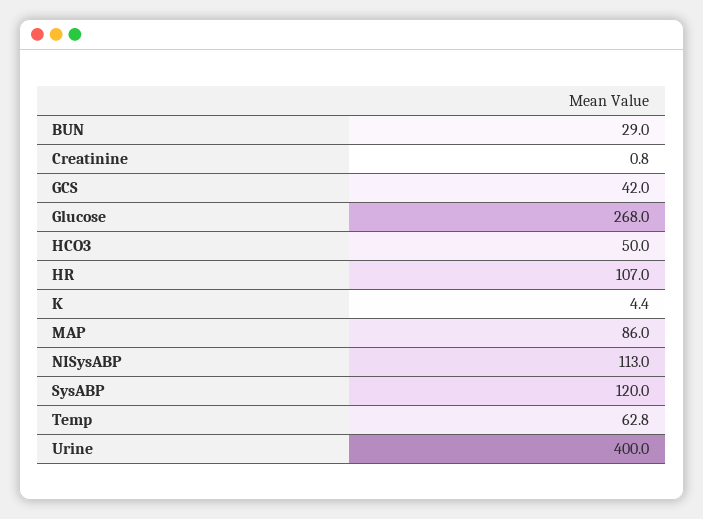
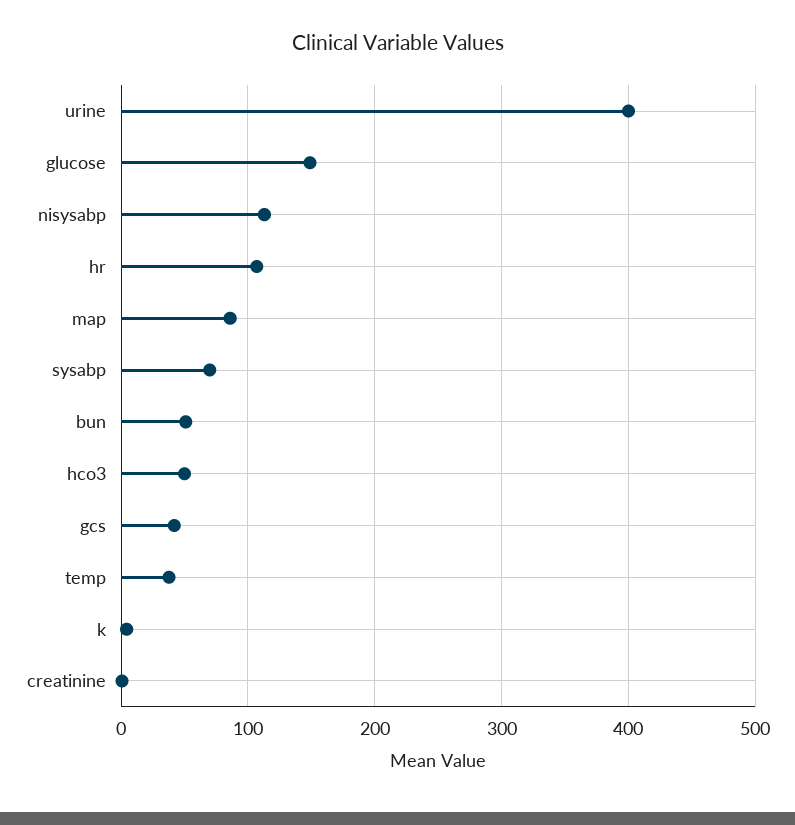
  {
-   "BUN": 29,
+   "BUN": 50,
    "Creatinine": 0.8,
    "GCS": 42,
-   "Glucose": 268,
+   "Glucose": 150,
    "HCO3": 50,
    "HR": 107,
    "K": 4.4,
    "MAP": 86,
    "NISysABP": 113,
-   "SysABP": 120,
+   "SysABP": 70,
-   "Temp": 62.8,
+   "Temp": 40,
    "Urine": 400
  }

